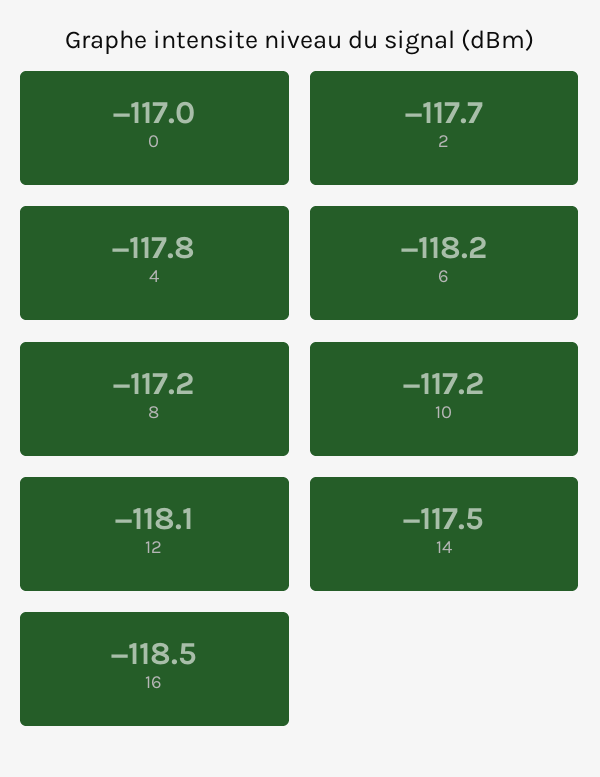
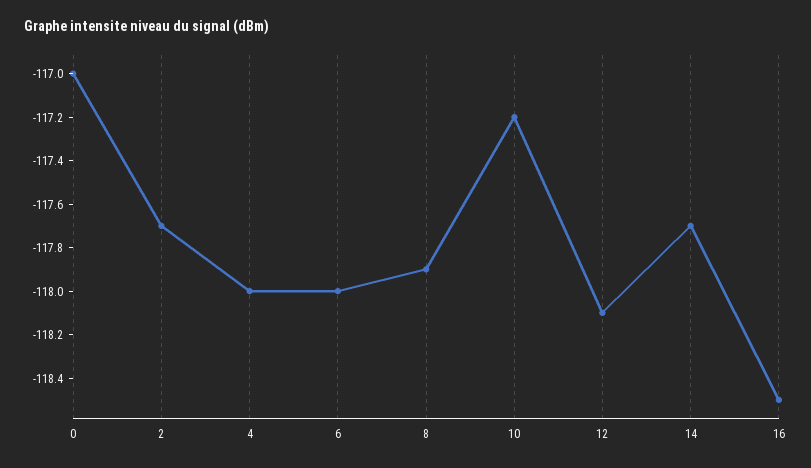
  {
    "0": -117,
    "2": -117.7,
-   "4": -117.8,
+   "4": -118,
-   "6": -118.2,
+   "6": -118,
-   "8": -117.2,
+   "8": -117.9,
    "10": -117.2,
    "12": -118.1,
-   "14": -117.5,
+   "14": -117.7,
    "16": -118.5
  }

